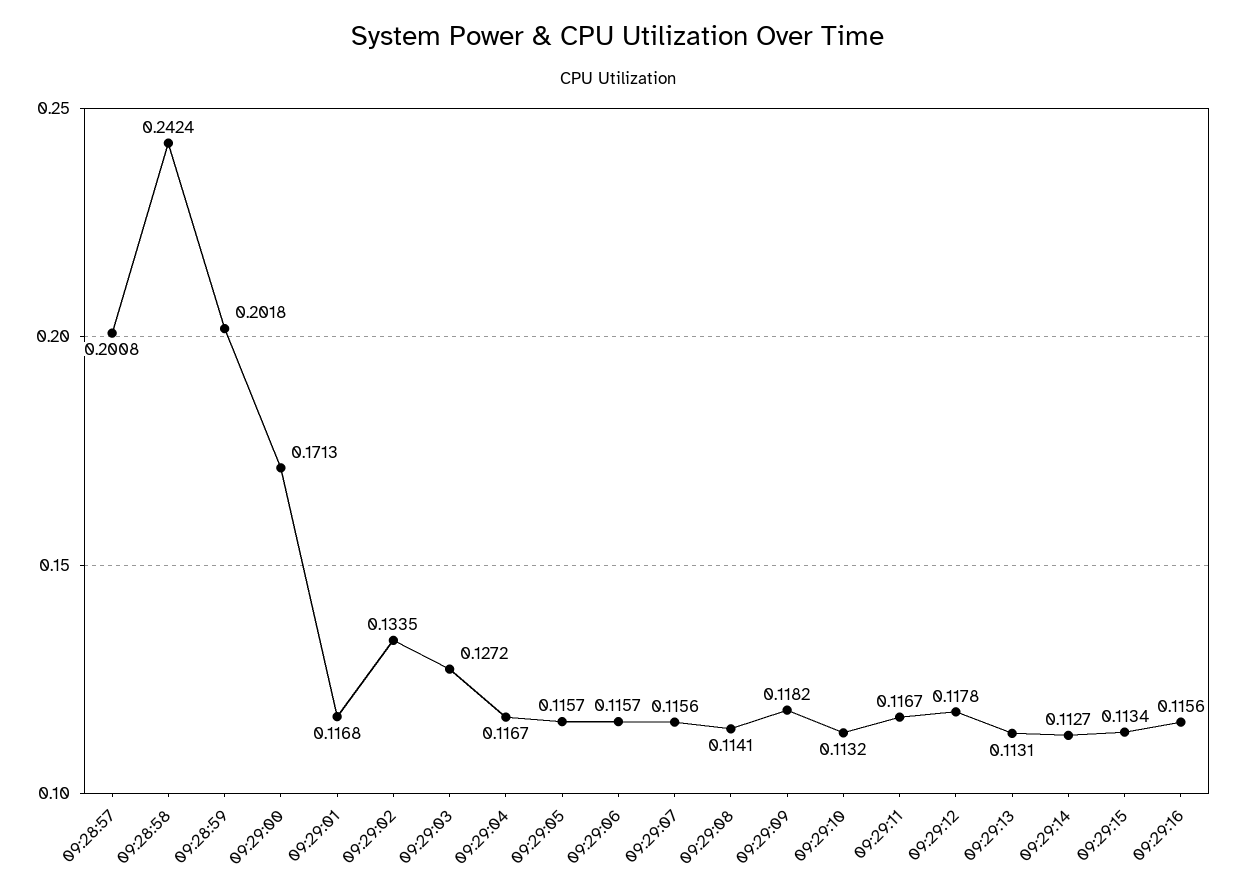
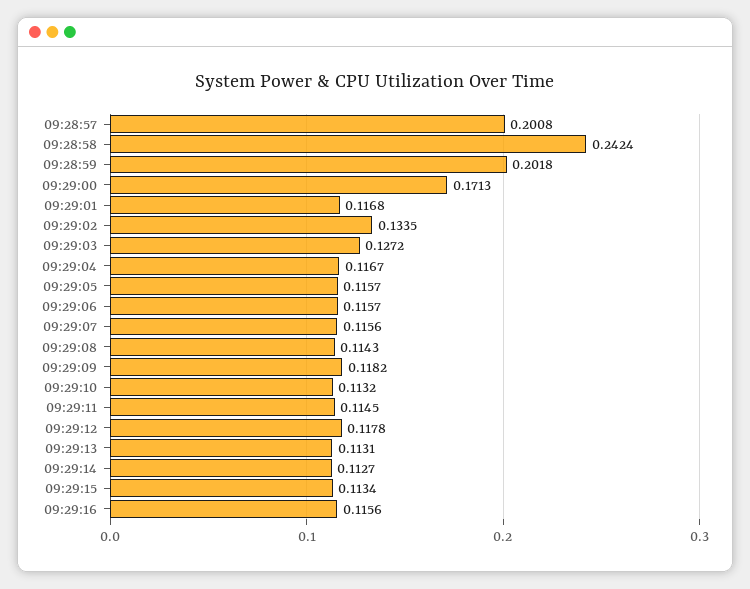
  {
    "09:28:57": 0.2008,
    "09:28:58": 0.2424,
    "09:28:59": 0.2018,
    "09:29:00": 0.1713,
    "09:29:01": 0.1168,
    "09:29:02": 0.1335,
    "09:29:03": 0.1272,
    "09:29:04": 0.1167,
    "09:29:05": 0.1157,
    "09:29:06": 0.1157,
    "09:29:07": 0.1156,
-   "09:29:08": 0.1141,
+   "09:29:08": 0.1143,
    "09:29:09": 0.1182,
    "09:29:10": 0.1132,
-   "09:29:11": 0.1167,
+   "09:29:11": 0.1145,
    "09:29:12": 0.1178,
    "09:29:13": 0.1131,
    "09:29:14": 0.1127,
    "09:29:15": 0.1134,
    "09:29:16": 0.1156
  }

